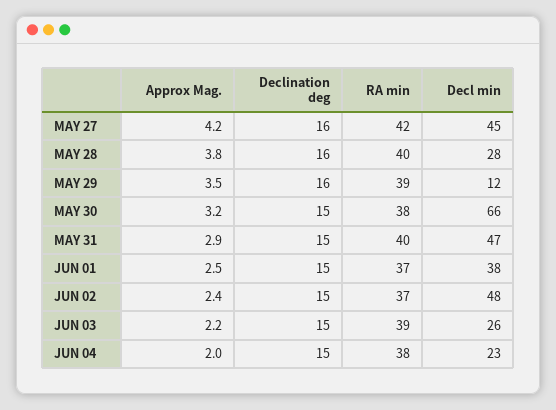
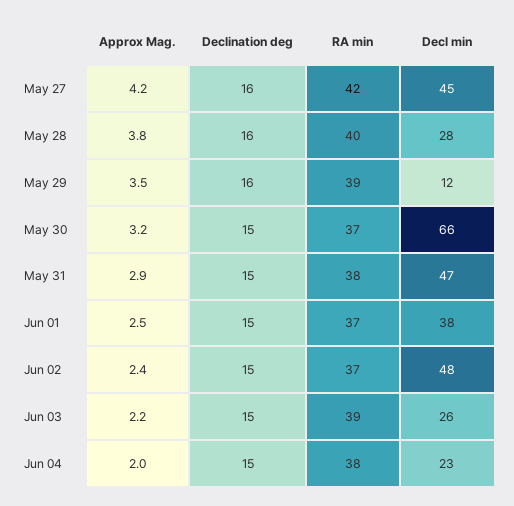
  {
    "Approx Mag.": {
      "MAY 27": 4.2,
      "MAY 28": 3.8,
      "MAY 29": 3.5,
      "MAY 30": 3.2,
      "MAY 31": 2.9,
      "JUN 01": 2.5,
      "JUN 02": 2.4,
      "JUN 03": 2.2,
      "JUN 04": 2
    },
    "Declination deg": {
      "MAY 27": 16,
      "MAY 28": 16,
      "MAY 29": 16,
      "MAY 30": 15,
      "MAY 31": 15,
      "JUN 01": 15,
      "JUN 02": 15,
      "JUN 03": 15,
      "JUN 04": 15
    },
    "RA min": {
      "MAY 27": 42,
      "MAY 28": 40,
      "MAY 29": 39,
-     "MAY 30": 38,
+     "MAY 30": 37,
-     "MAY 31": 40,
+     "MAY 31": 38,
      "JUN 01": 37,
      "JUN 02": 37,
      "JUN 03": 39,
      "JUN 04": 38
    },
    "Decl min": {
      "MAY 27": 45,
      "MAY 28": 28,
      "MAY 29": 12,
      "MAY 30": 66,
      "MAY 31": 47,
      "JUN 01": 38,
      "JUN 02": 48,
      "JUN 03": 26,
      "JUN 04": 23
    }
  }

